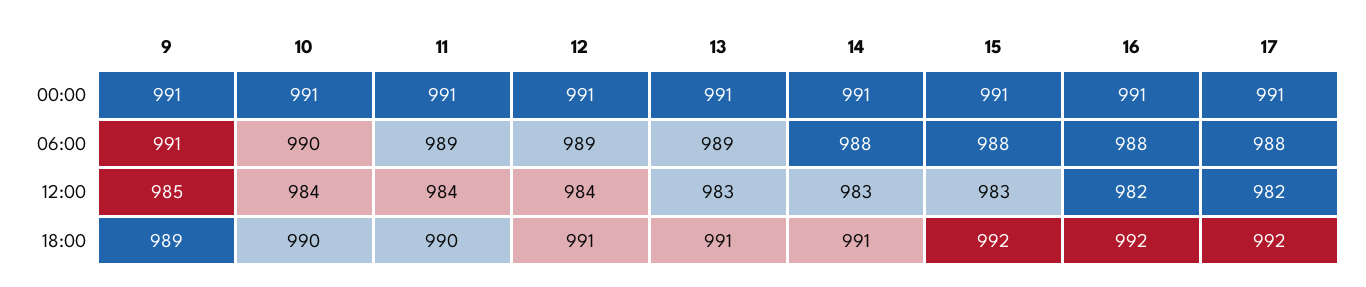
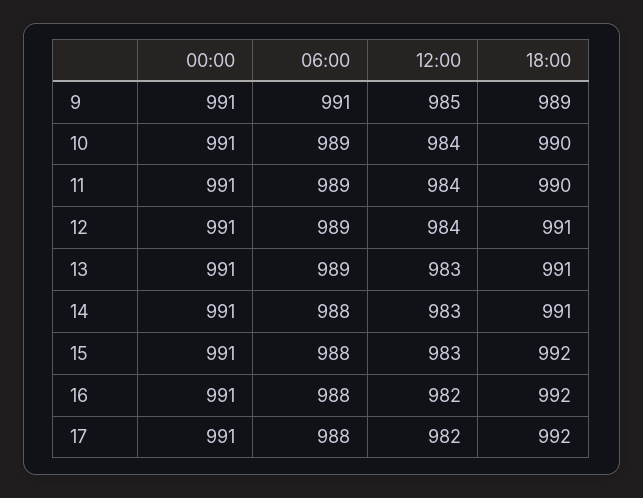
  {
    "9": {
      "00:00": 991,
      "06:00": 991,
      "12:00": 985,
      "18:00": 989
    },
    "10": {
      "00:00": 991,
-     "06:00": 990,
+     "06:00": 989,
      "12:00": 984,
      "18:00": 990
    },
    "11": {
      "00:00": 991,
      "06:00": 989,
      "12:00": 984,
      "18:00": 990
    },
    "12": {
      "00:00": 991,
      "06:00": 989,
      "12:00": 984,
      "18:00": 991
    },
    "13": {
      "00:00": 991,
      "06:00": 989,
      "12:00": 983,
      "18:00": 991
    },
    "14": {
      "00:00": 991,
      "06:00": 988,
      "12:00": 983,
      "18:00": 991
    },
    "15": {
      "00:00": 991,
      "06:00": 988,
      "12:00": 983,
      "18:00": 992
    },
    "16": {
      "00:00": 991,
      "06:00": 988,
      "12:00": 982,
      "18:00": 992
    },
    "17": {
      "00:00": 991,
      "06:00": 988,
      "12:00": 982,
      "18:00": 992
    }
  }

